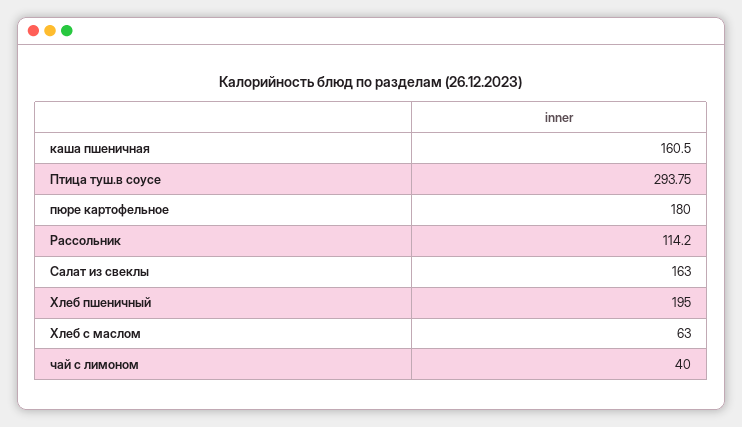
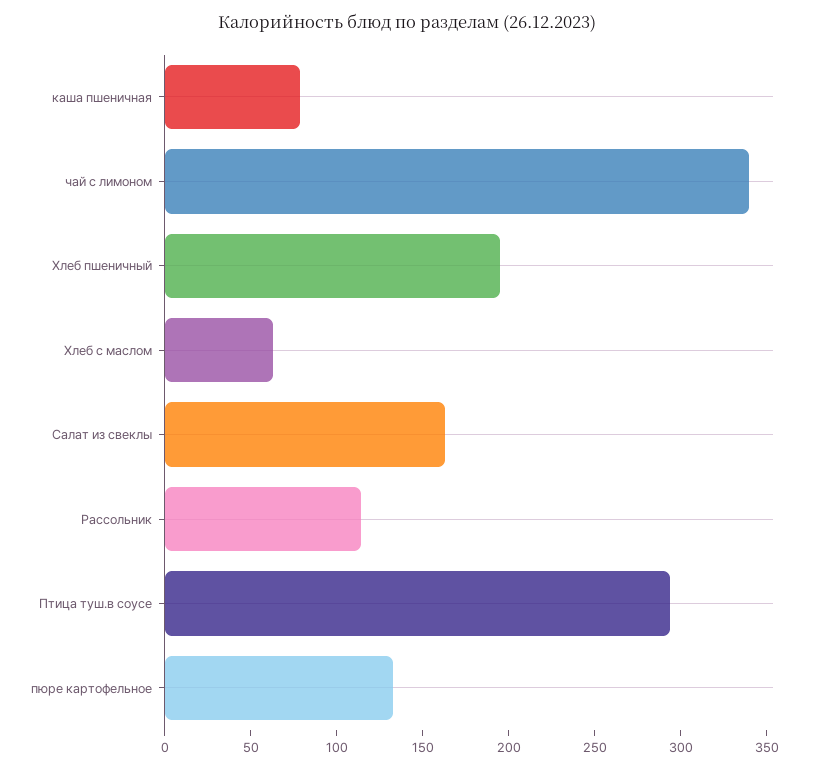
  {
-   "каша пшеничная": 160.5,
+   "каша пшеничная": 80,
    "Птица туш.в соусе": 293.75,
-   "пюре картофельное": 180,
+   "пюре картофельное": 130,
    "Рассольник": 114.2,
    "Салат из свеклы": 163,
    "Хлеб пшеничный": 195,
    "Хлеб с маслом": 63,
-   "чай с лимоном": 40
+   "чай с лимоном": 340
  }

